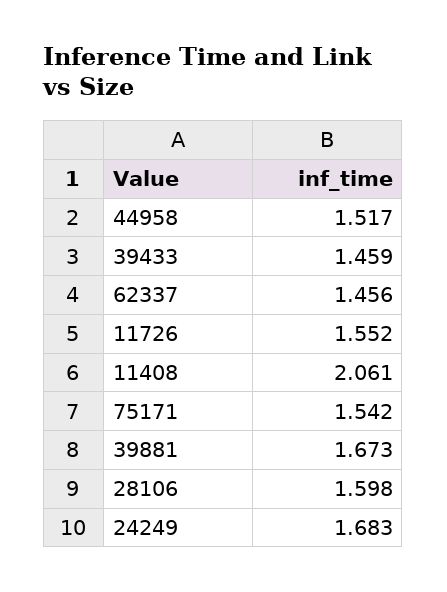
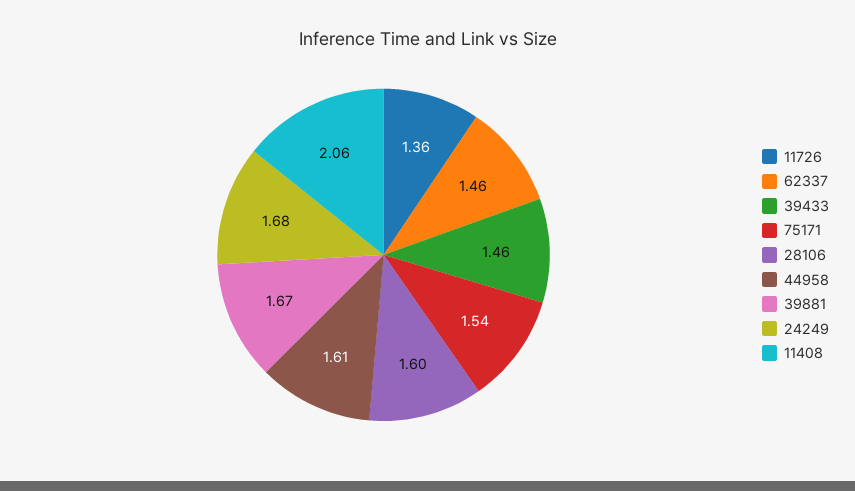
  {
-   "44958": 1.517,
+   "44958": 1.61,
    "39433": 1.459,
    "62337": 1.456,
-   "11726": 1.552,
+   "11726": 1.36,
    "11408": 2.061,
    "75171": 1.542,
    "39881": 1.673,
    "28106": 1.598,
    "24249": 1.683
  }

